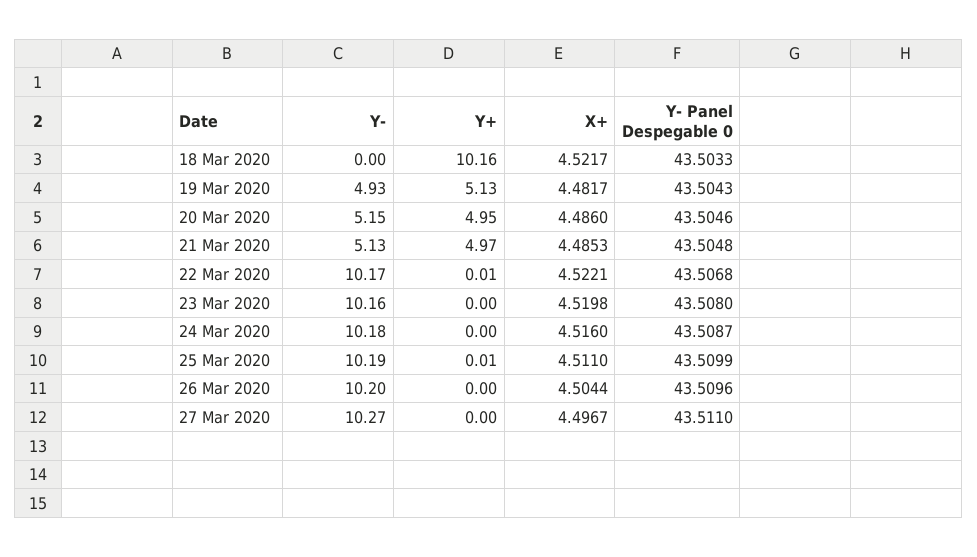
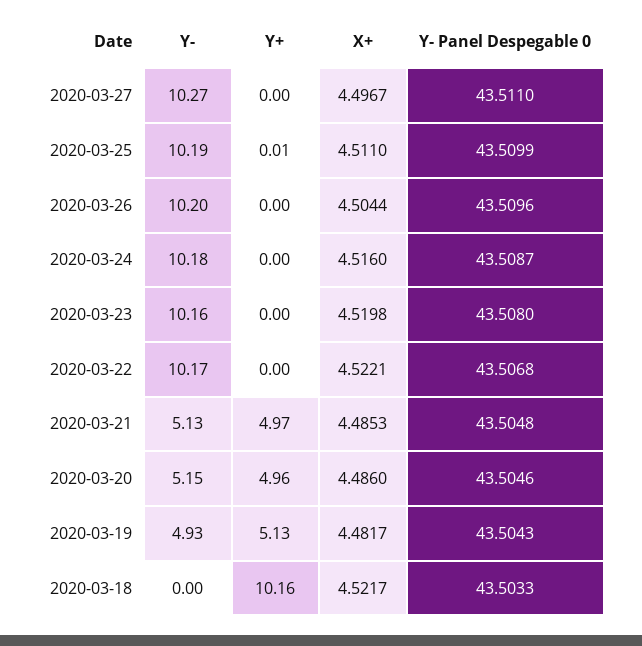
  {
    "Y-": {
      "18 Mar 2020": 0,
      "19 Mar 2020": 4.93,
      "20 Mar 2020": 5.15,
      "21 Mar 2020": 5.13,
      "22 Mar 2020": 10.17,
      "23 Mar 2020": 10.16,
      "24 Mar 2020": 10.18,
      "25 Mar 2020": 10.19,
      "26 Mar 2020": 10.2,
      "27 Mar 2020": 10.27
    },
    "Y+": {
      "18 Mar 2020": 10.16,
      "19 Mar 2020": 5.13,
-     "20 Mar 2020": 4.95,
+     "20 Mar 2020": 4.96,
      "21 Mar 2020": 4.97,
-     "22 Mar 2020": 0.01,
+     "22 Mar 2020": 0,
      "23 Mar 2020": 0,
      "24 Mar 2020": 0,
      "25 Mar 2020": 0.01,
      "26 Mar 2020": 0,
      "27 Mar 2020": 0
    },
    "X+": {
      "18 Mar 2020": 4.5217,
      "19 Mar 2020": 4.4817,
      "20 Mar 2020": 4.486,
      "21 Mar 2020": 4.4853,
      "22 Mar 2020": 4.5221,
      "23 Mar 2020": 4.5198,
      "24 Mar 2020": 4.516,
      "25 Mar 2020": 4.511,
      "26 Mar 2020": 4.5044,
      "27 Mar 2020": 4.4967
    },
    "Y- Panel Despegable 0": {
      "18 Mar 2020": 43.5033,
      "19 Mar 2020": 43.5043,
      "20 Mar 2020": 43.5046,
      "21 Mar 2020": 43.5048,
      "22 Mar 2020": 43.5068,
      "23 Mar 2020": 43.508,
      "24 Mar 2020": 43.5087,
      "25 Mar 2020": 43.5099,
      "26 Mar 2020": 43.5096,
      "27 Mar 2020": 43.511
    }
  }

